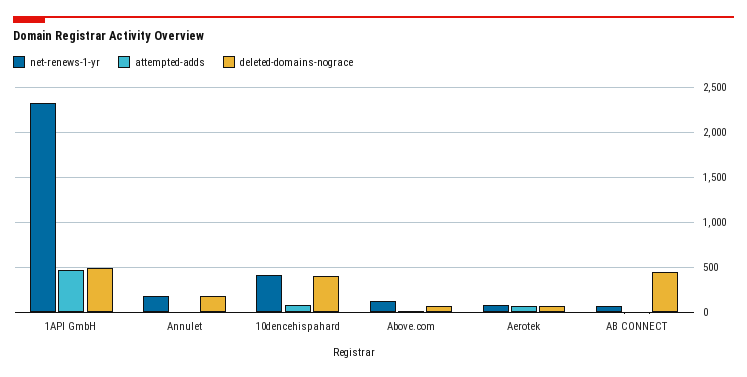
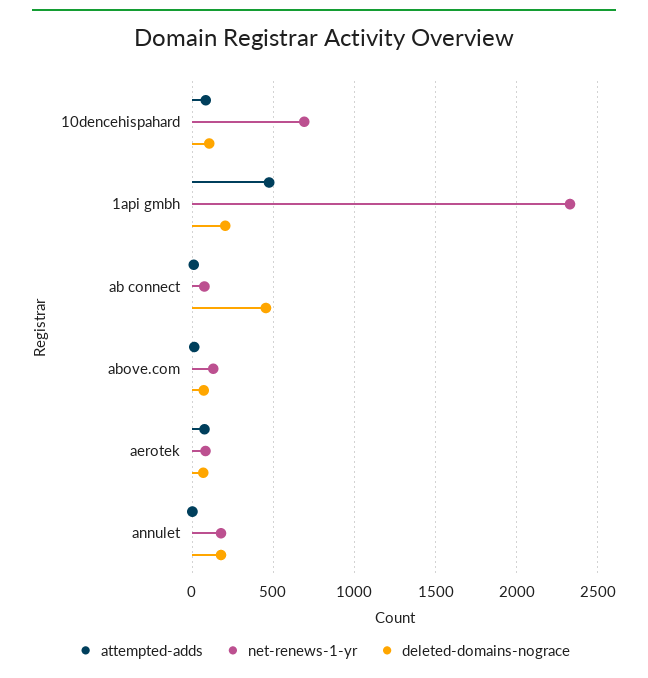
  {
    "net-renews-1-yr": {
      "1API GmbH": 2350,
      "Annulet": 200,
-     "10dencehispahard": 400,
+     "10dencehispahard": 700,
      "Above.com": 150,
      "Aerotek": 100,
      "AB CONNECT": 100
    },
    "attempted-adds": {
      "1API GmbH": 450,
      "Annulet": 0,
      "10dencehispahard": 100,
      "Above.com": 0,
      "Aerotek": 100,
      "AB CONNECT": 0
    },
    "deleted-domains-nograce": {
-     "1API GmbH": 500,
+     "1API GmbH": 200,
      "Annulet": 200,
-     "10dencehispahard": 400,
+     "10dencehispahard": 100,
      "Above.com": 50,
      "Aerotek": 50,
      "AB CONNECT": 450
    }
  }

